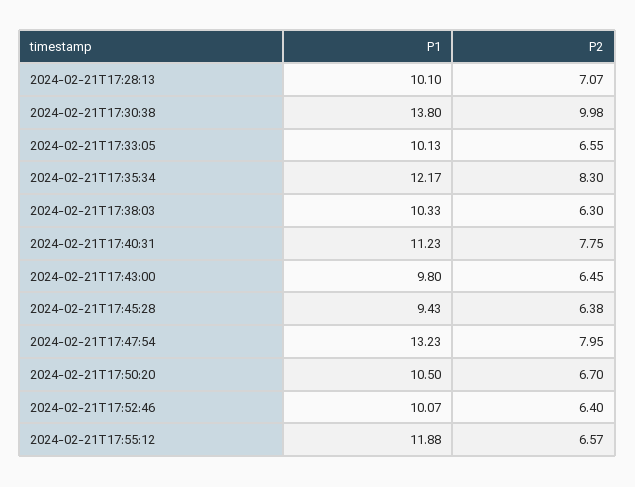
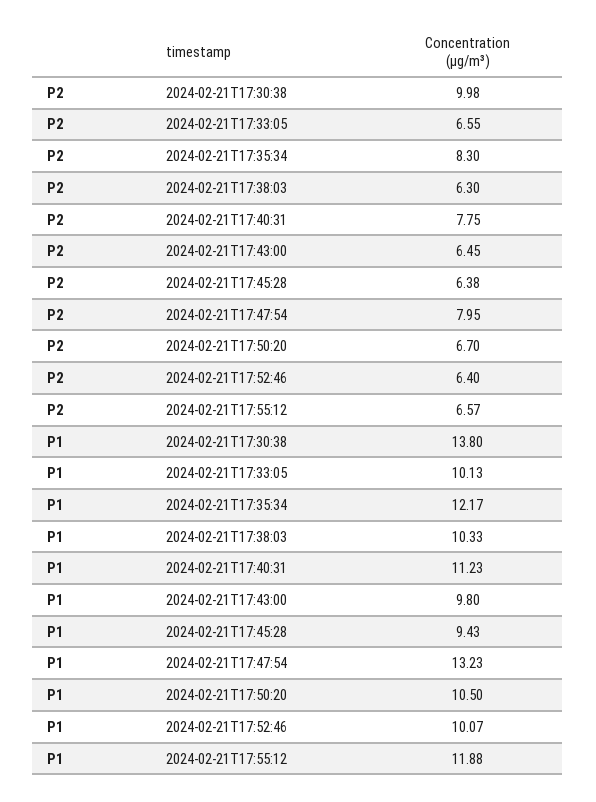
  {
    "P1": {
-     "2024-02-21T17:28:13": 10.1,
      "2024-02-21T17:30:38": 13.8,
      "2024-02-21T17:33:05": 10.13,
      "2024-02-21T17:35:34": 12.17,
      "2024-02-21T17:38:03": 10.33,
      "2024-02-21T17:40:31": 11.23,
      "2024-02-21T17:43:00": 9.8,
      "2024-02-21T17:45:28": 9.43,
      "2024-02-21T17:47:54": 13.23,
      "2024-02-21T17:50:20": 10.5,
      "2024-02-21T17:52:46": 10.07,
      "2024-02-21T17:55:12": 11.88
    },
    "P2": {
-     "2024-02-21T17:28:13": 7.07,
      "2024-02-21T17:30:38": 9.98,
      "2024-02-21T17:33:05": 6.55,
      "2024-02-21T17:35:34": 8.3,
      "2024-02-21T17:38:03": 6.3,
      "2024-02-21T17:40:31": 7.75,
      "2024-02-21T17:43:00": 6.45,
      "2024-02-21T17:45:28": 6.38,
      "2024-02-21T17:47:54": 7.95,
      "2024-02-21T17:50:20": 6.7,
      "2024-02-21T17:52:46": 6.4,
      "2024-02-21T17:55:12": 6.57
    }
  }

